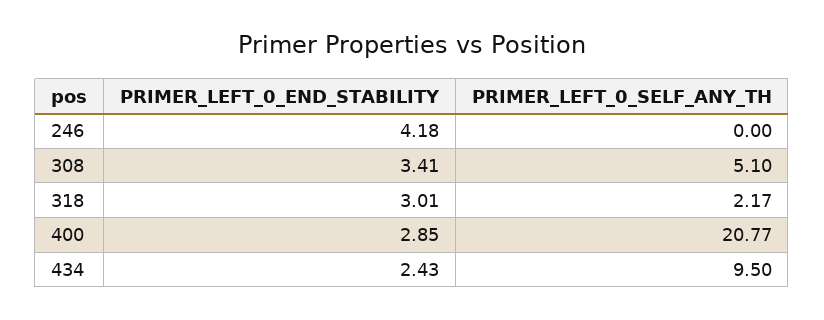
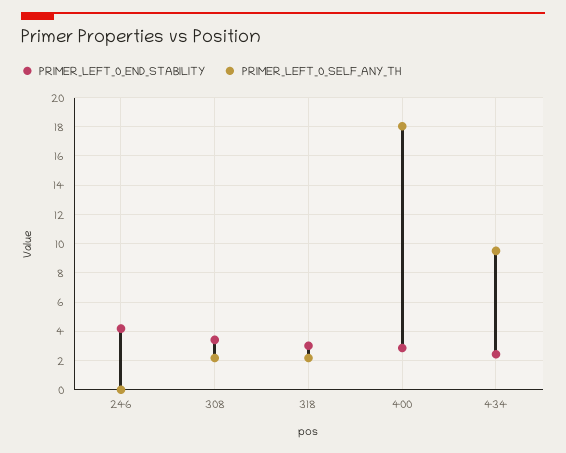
  {
    "PRIMER_LEFT_0_END_STABILITY": {
      "246": 4.18,
      "308": 3.41,
      "318": 3.01,
      "400": 2.85,
      "434": 2.43
    },
    "PRIMER_LEFT_0_SELF_ANY_TH": {
      "246": 0,
-     "308": 5.1,
+     "308": 2,
      "318": 2.17,
-     "400": 20.77,
+     "400": 18,
      "434": 9.5
    }
  }

